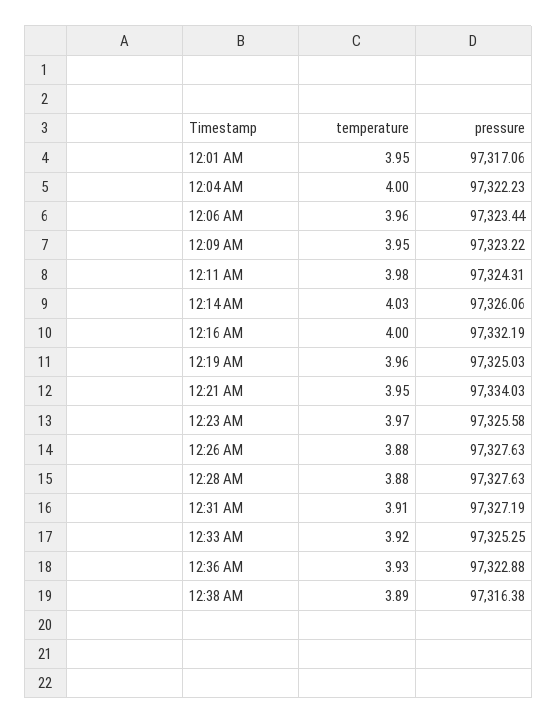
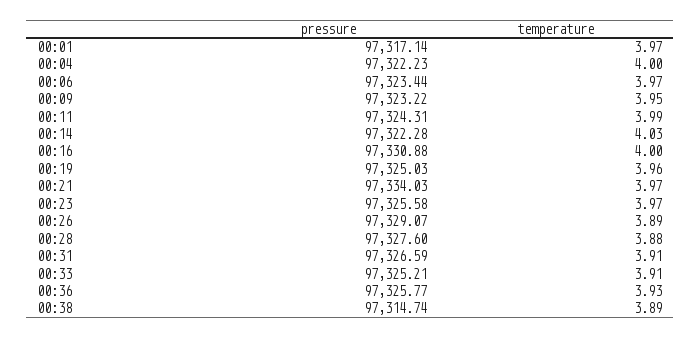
  {
    "temperature": {
-     "12:01 AM": 3.95,
+     "12:01 AM": 3.97,
      "12:04 AM": 4,
-     "12:06 AM": 3.96,
+     "12:06 AM": 3.97,
      "12:09 AM": 3.95,
-     "12:11 AM": 3.98,
+     "12:11 AM": 3.99,
      "12:14 AM": 4.03,
      "12:16 AM": 4,
      "12:19 AM": 3.96,
-     "12:21 AM": 3.95,
+     "12:21 AM": 3.97,
      "12:23 AM": 3.97,
-     "12:26 AM": 3.88,
+     "12:26 AM": 3.89,
      "12:28 AM": 3.88,
      "12:31 AM": 3.91,
-     "12:33 AM": 3.92,
+     "12:33 AM": 3.91,
      "12:36 AM": 3.93,
      "12:38 AM": 3.89
    },
    "pressure": {
-     "12:01 AM": 97317.06,
+     "12:01 AM": 97317.14,
      "12:04 AM": 97322.23,
      "12:06 AM": 97323.44,
      "12:09 AM": 97323.22,
      "12:11 AM": 97324.31,
-     "12:14 AM": 97326.06,
+     "12:14 AM": 97322.28,
-     "12:16 AM": 97332.19,
+     "12:16 AM": 97330.88,
      "12:19 AM": 97325.03,
      "12:21 AM": 97334.03,
      "12:23 AM": 97325.58,
-     "12:26 AM": 97327.63,
+     "12:26 AM": 97329.07,
-     "12:28 AM": 97327.63,
+     "12:28 AM": 97327.6,
-     "12:31 AM": 97327.19,
+     "12:31 AM": 97326.59,
-     "12:33 AM": 97325.25,
+     "12:33 AM": 97325.21,
-     "12:36 AM": 97322.88,
+     "12:36 AM": 97325.77,
-     "12:38 AM": 97316.38
+     "12:38 AM": 97314.74
    }
  }

